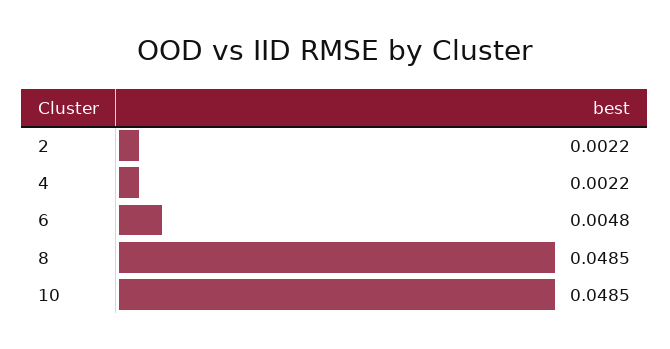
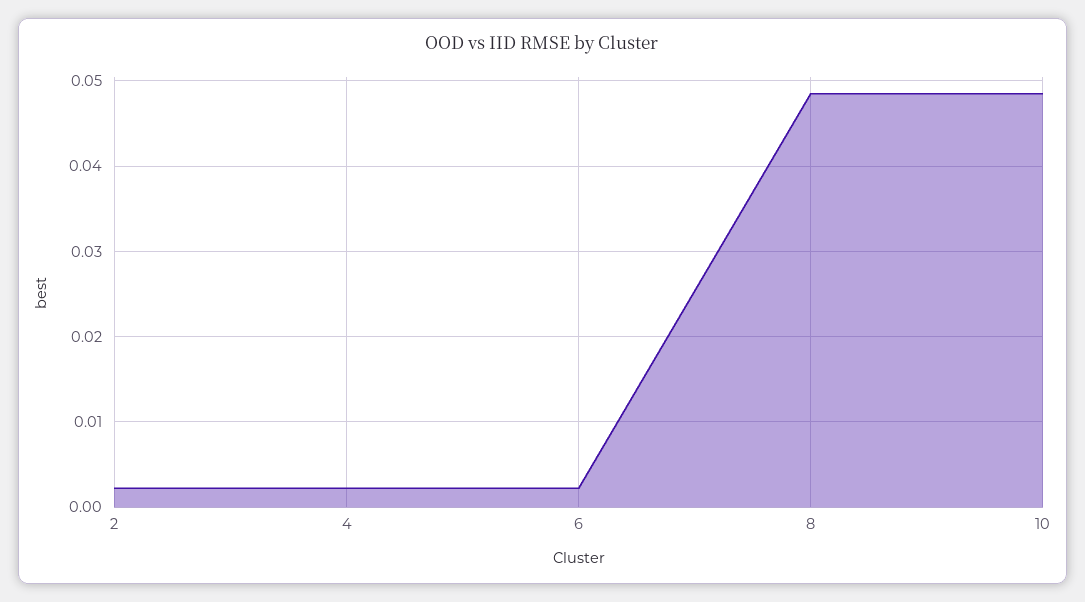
  {
    "2": 0.0022,
    "4": 0.0022,
-   "6": 0.0048,
+   "6": 0.002,
    "8": 0.0485,
    "10": 0.0485
  }

